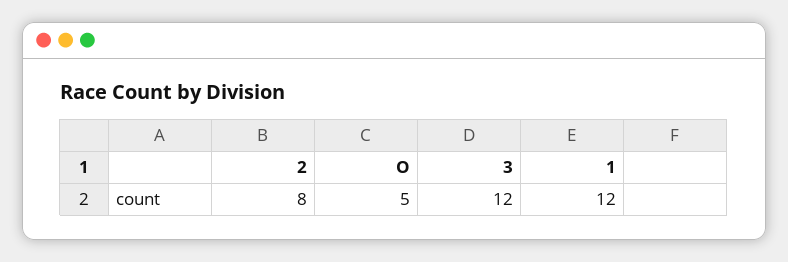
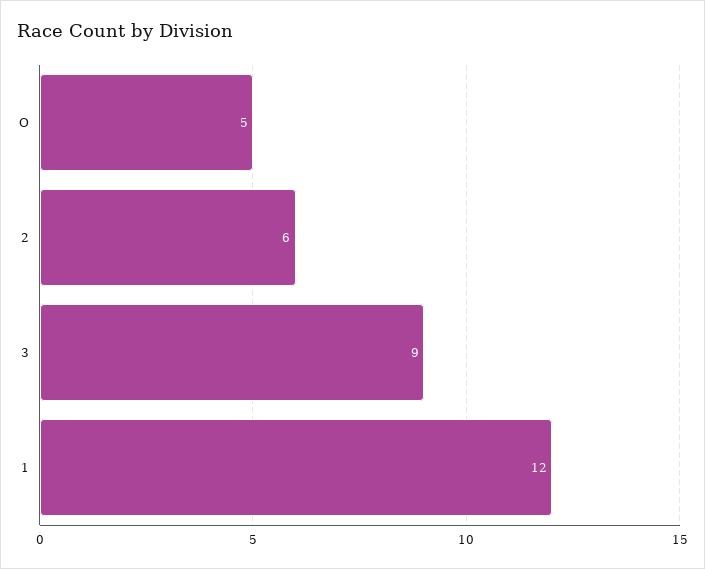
  {
-   "2": 8,
+   "2": 6,
    "O": 5,
-   "3": 12,
+   "3": 9,
    "1": 12
  }

